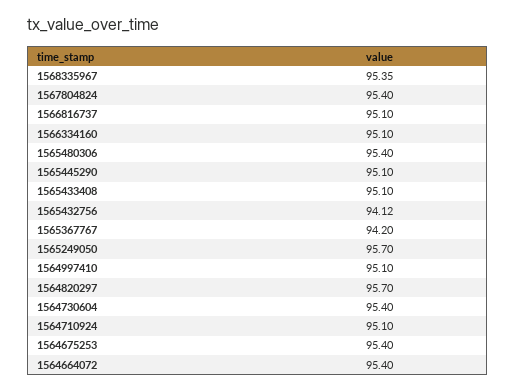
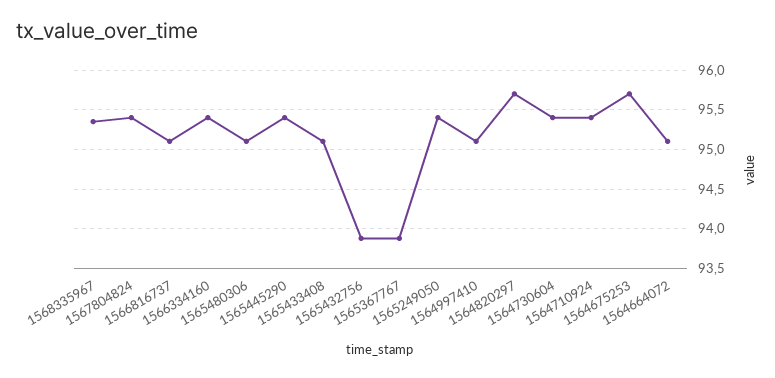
  {
    "1568335967": 95.35,
    "1567804824": 95.4,
    "1566816737": 95.1,
-   "1566334160": 95.1,
+   "1566334160": 95.4,
-   "1565480306": 95.4,
+   "1565480306": 95.1,
-   "1565445290": 95.1,
+   "1565445290": 95.4,
    "1565433408": 95.1,
-   "1565432756": 94.12,
+   "1565432756": 93.9,
-   "1565367767": 94.2,
+   "1565367767": 93.9,
-   "1565249050": 95.7,
+   "1565249050": 95.4,
    "1564997410": 95.1,
    "1564820297": 95.7,
    "1564730604": 95.4,
-   "1564710924": 95.1,
+   "1564710924": 95.4,
-   "1564675253": 95.4,
+   "1564675253": 95.7,
-   "1564664072": 95.4
+   "1564664072": 95.1
  }

